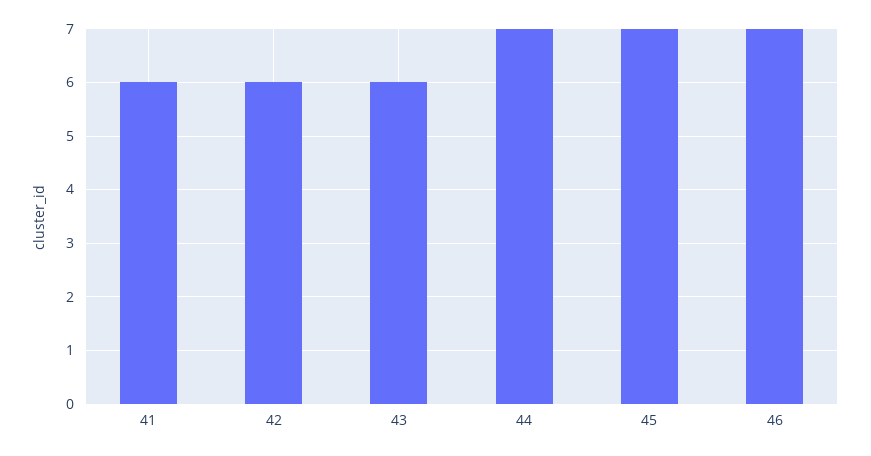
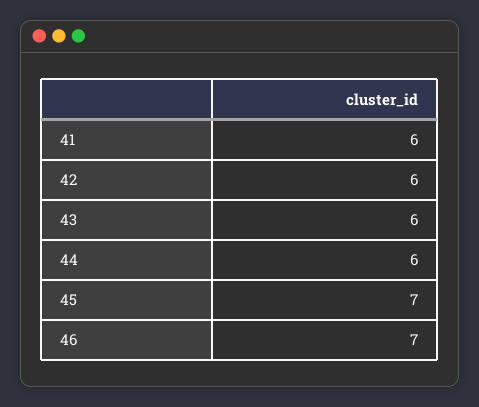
  {
    "41": 6,
    "42": 6,
    "43": 6,
-   "44": 7,
+   "44": 6,
    "45": 7,
    "46": 7
  }

